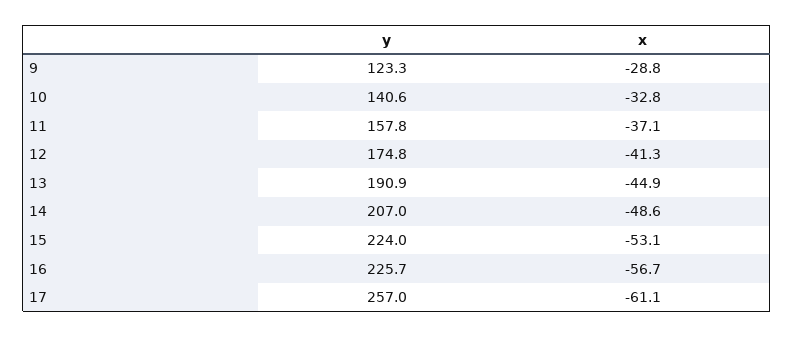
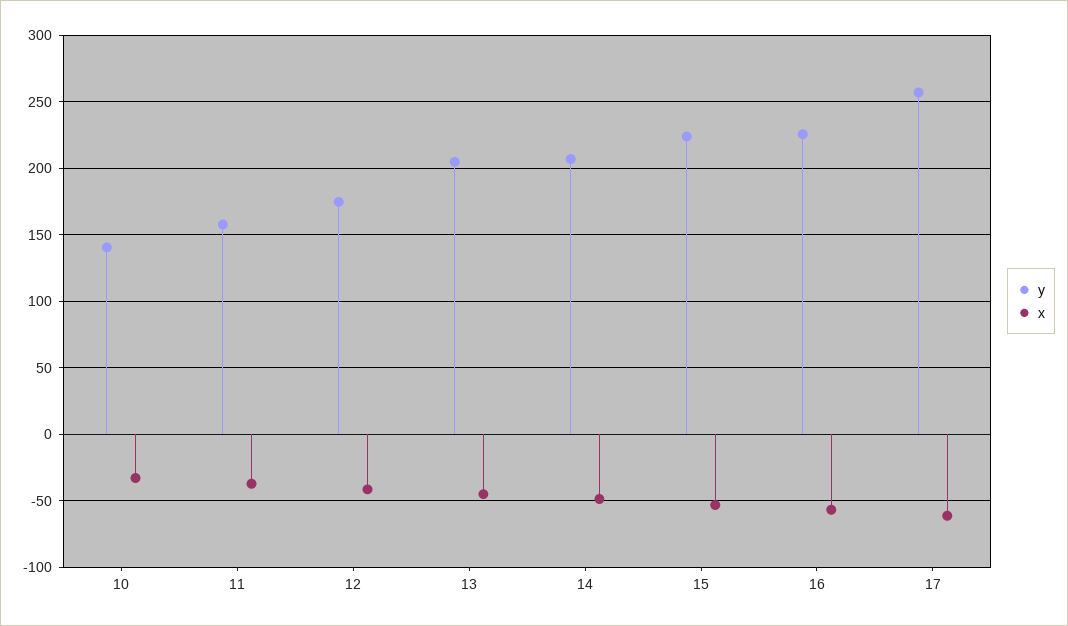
  {
    "y": {
-     "9": 123.3,
      "10": 140.6,
      "11": 157.8,
      "12": 174.8,
-     "13": 190.9,
+     "13": 205,
      "14": 207,
      "15": 224,
      "16": 225.7,
      "17": 257
    },
    "x": {
-     "9": -28.8,
      "10": -32.8,
      "11": -37.1,
      "12": -41.3,
      "13": -44.9,
      "14": -48.6,
      "15": -53.1,
      "16": -56.7,
      "17": -61.1
    }
  }

